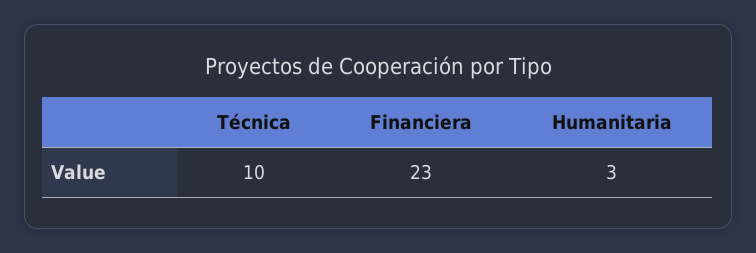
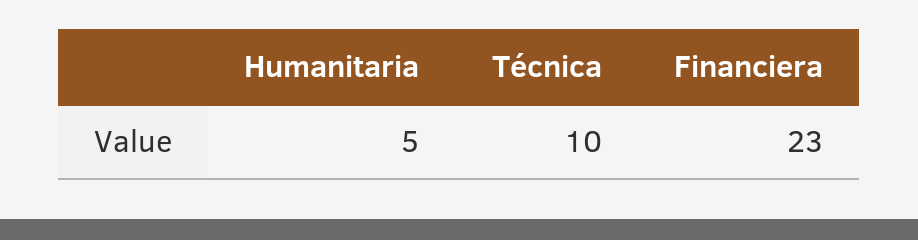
  {
    "Técnica": 10,
    "Financiera": 23,
-   "Humanitaria": 3
+   "Humanitaria": 5
  }

